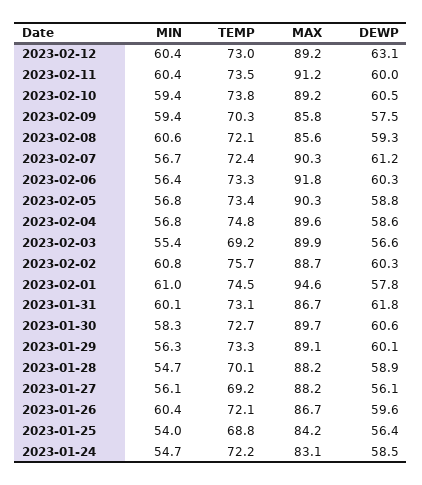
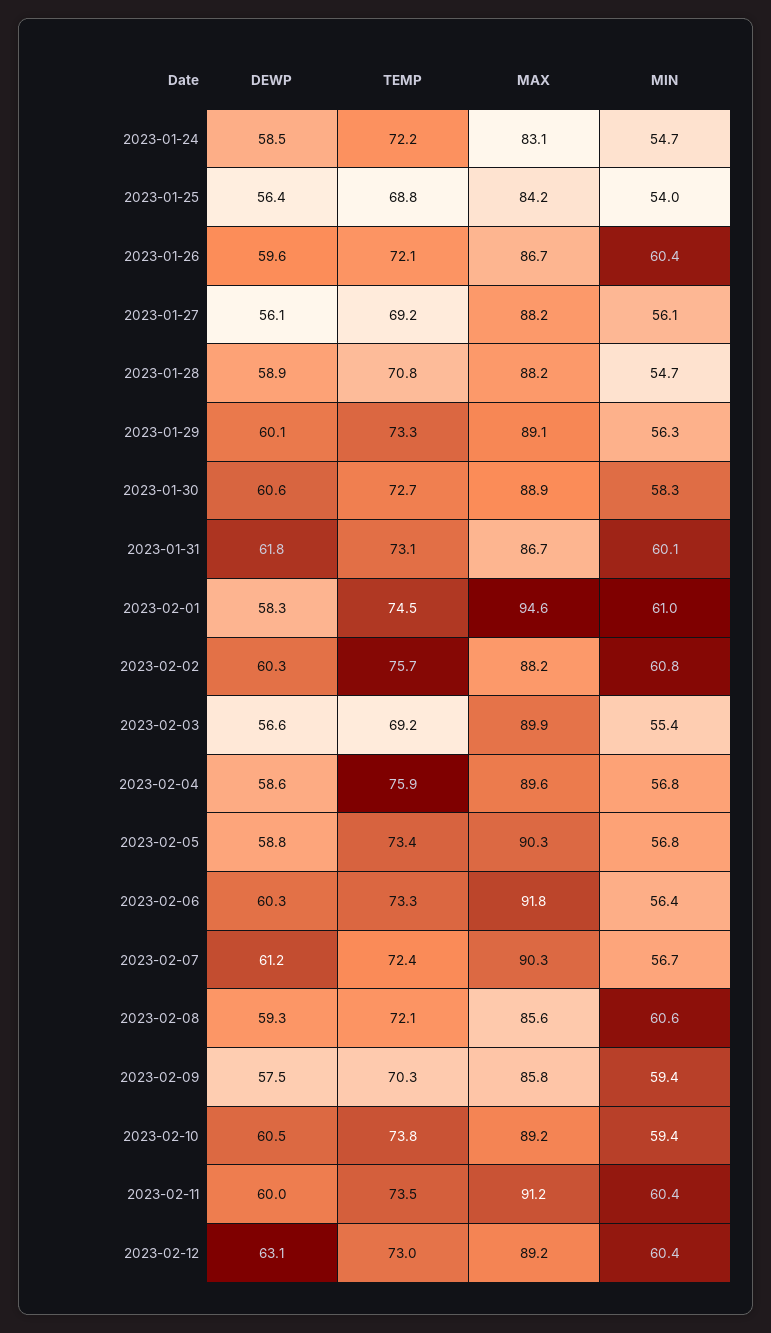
  {
    "MIN": {
      "2023-02-12": 60.4,
      "2023-02-11": 60.4,
      "2023-02-10": 59.4,
      "2023-02-09": 59.4,
      "2023-02-08": 60.6,
      "2023-02-07": 56.7,
      "2023-02-06": 56.4,
      "2023-02-05": 56.8,
      "2023-02-04": 56.8,
      "2023-02-03": 55.4,
      "2023-02-02": 60.8,
      "2023-02-01": 61,
      "2023-01-31": 60.1,
      "2023-01-30": 58.3,
      "2023-01-29": 56.3,
      "2023-01-28": 54.7,
      "2023-01-27": 56.1,
      "2023-01-26": 60.4,
      "2023-01-25": 54,
      "2023-01-24": 54.7
    },
    "TEMP": {
      "2023-02-12": 73,
      "2023-02-11": 73.5,
      "2023-02-10": 73.8,
      "2023-02-09": 70.3,
      "2023-02-08": 72.1,
      "2023-02-07": 72.4,
      "2023-02-06": 73.3,
      "2023-02-05": 73.4,
-     "2023-02-04": 74.8,
+     "2023-02-04": 75.9,
      "2023-02-03": 69.2,
      "2023-02-02": 75.7,
      "2023-02-01": 74.5,
      "2023-01-31": 73.1,
      "2023-01-30": 72.7,
      "2023-01-29": 73.3,
-     "2023-01-28": 70.1,
+     "2023-01-28": 70.8,
      "2023-01-27": 69.2,
      "2023-01-26": 72.1,
      "2023-01-25": 68.8,
      "2023-01-24": 72.2
    },
    "MAX": {
      "2023-02-12": 89.2,
      "2023-02-11": 91.2,
      "2023-02-10": 89.2,
      "2023-02-09": 85.8,
      "2023-02-08": 85.6,
      "2023-02-07": 90.3,
      "2023-02-06": 91.8,
      "2023-02-05": 90.3,
      "2023-02-04": 89.6,
      "2023-02-03": 89.9,
-     "2023-02-02": 88.7,
+     "2023-02-02": 88.2,
      "2023-02-01": 94.6,
      "2023-01-31": 86.7,
-     "2023-01-30": 89.7,
+     "2023-01-30": 88.9,
      "2023-01-29": 89.1,
      "2023-01-28": 88.2,
      "2023-01-27": 88.2,
      "2023-01-26": 86.7,
      "2023-01-25": 84.2,
      "2023-01-24": 83.1
    },
    "DEWP": {
      "2023-02-12": 63.1,
      "2023-02-11": 60,
      "2023-02-10": 60.5,
      "2023-02-09": 57.5,
      "2023-02-08": 59.3,
      "2023-02-07": 61.2,
      "2023-02-06": 60.3,
      "2023-02-05": 58.8,
      "2023-02-04": 58.6,
      "2023-02-03": 56.6,
      "2023-02-02": 60.3,
-     "2023-02-01": 57.8,
+     "2023-02-01": 58.3,
      "2023-01-31": 61.8,
      "2023-01-30": 60.6,
      "2023-01-29": 60.1,
      "2023-01-28": 58.9,
      "2023-01-27": 56.1,
      "2023-01-26": 59.6,
      "2023-01-25": 56.4,
      "2023-01-24": 58.5
    }
  }

